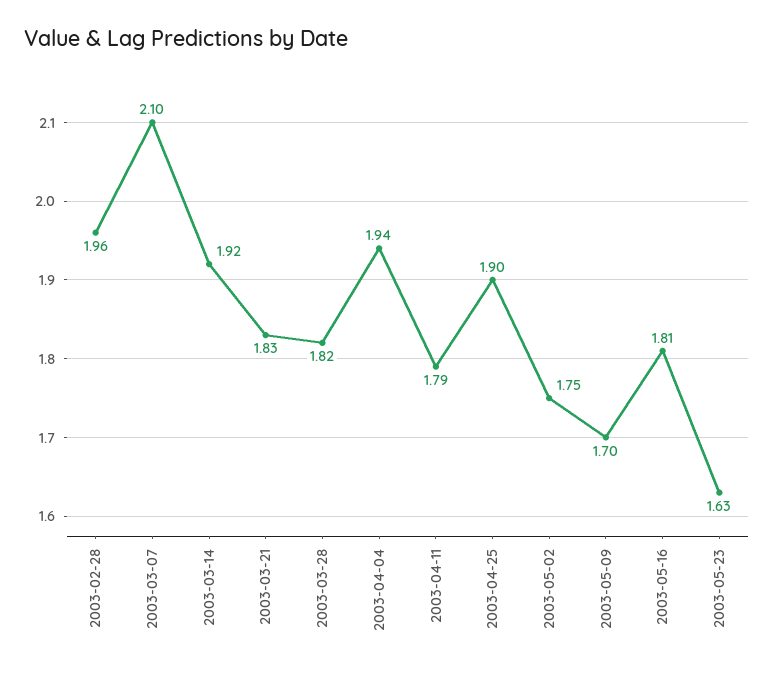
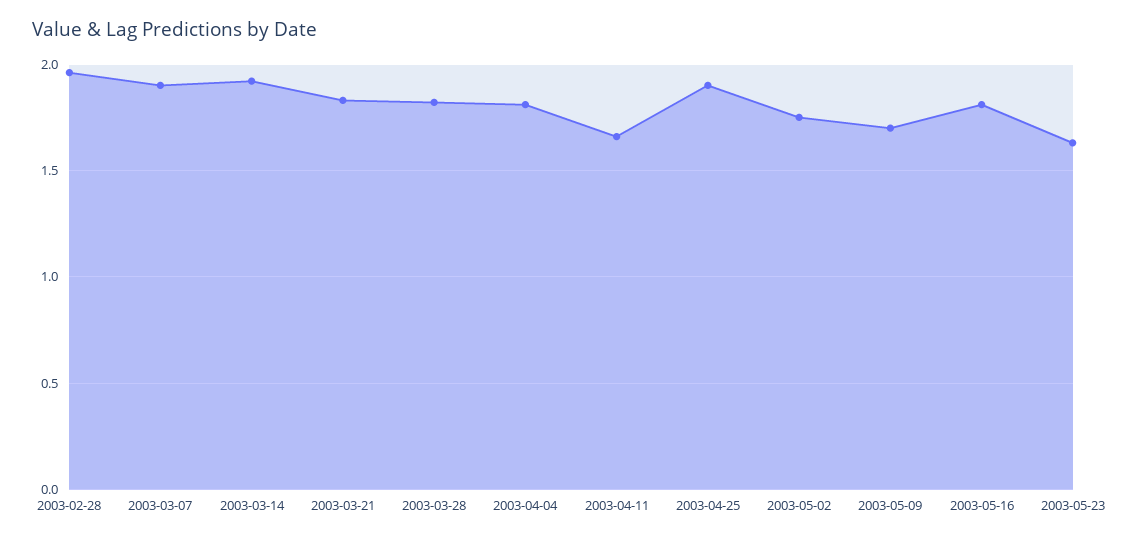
  {
    "2003-02-28": 1.96,
-   "2003-03-07": 2.1,
+   "2003-03-07": 1.9,
    "2003-03-14": 1.92,
    "2003-03-21": 1.83,
    "2003-03-28": 1.82,
-   "2003-04-04": 1.94,
+   "2003-04-04": 1.8,
-   "2003-04-11": 1.79,
+   "2003-04-11": 1.65,
    "2003-04-25": 1.9,
    "2003-05-02": 1.75,
    "2003-05-09": 1.7,
    "2003-05-16": 1.81,
    "2003-05-23": 1.63
  }

